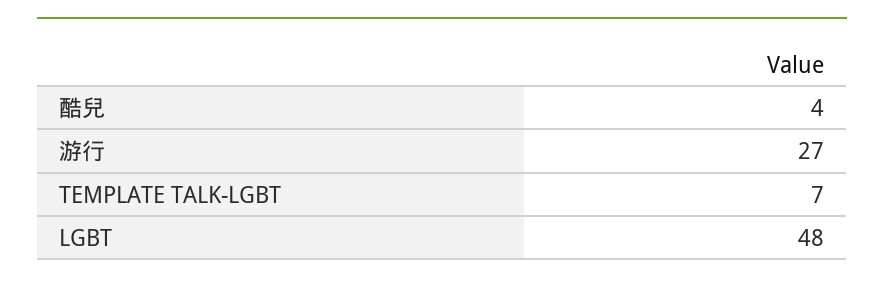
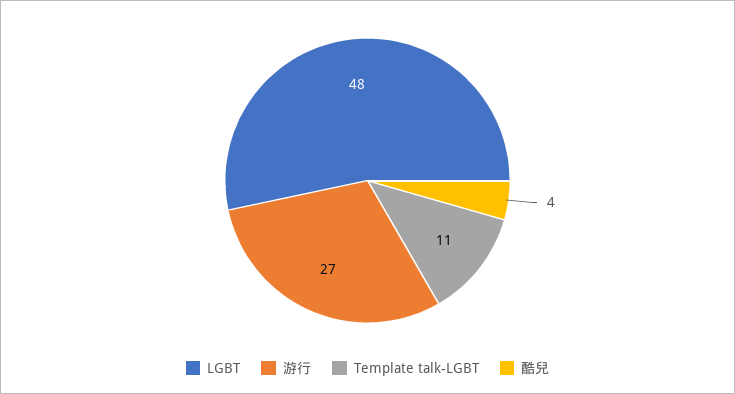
  {
    "酷兒": 4,
    "游行": 27,
-   "TEMPLATE TALK-LGBT": 7,
+   "TEMPLATE TALK-LGBT": 11,
    "LGBT": 48
  }

